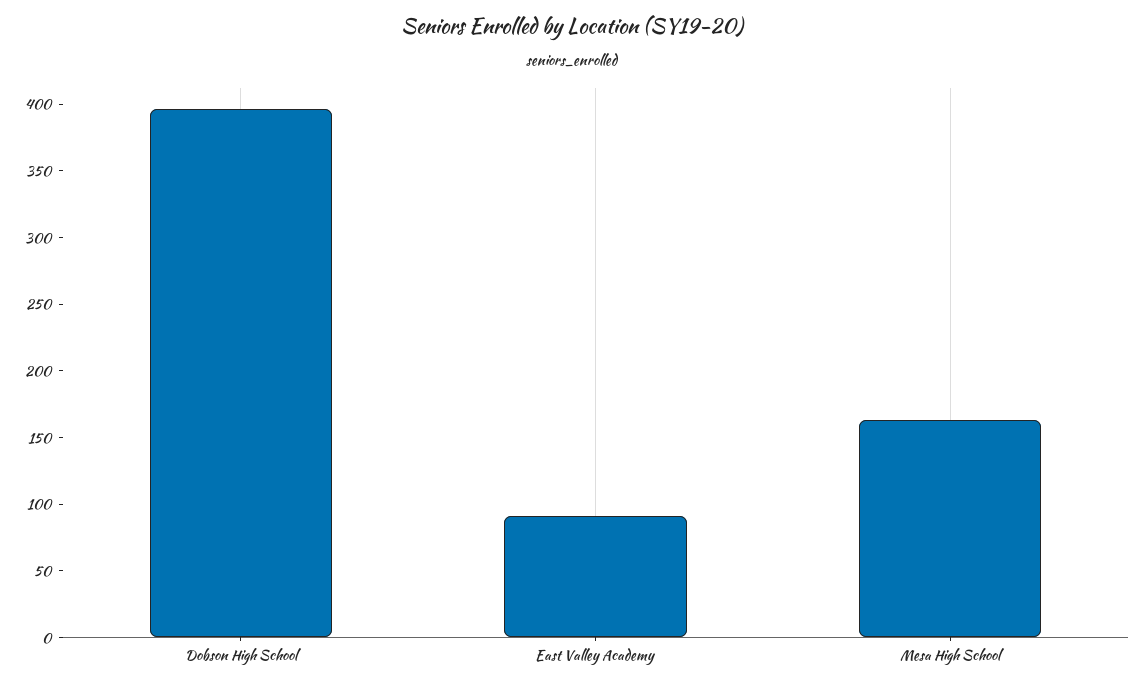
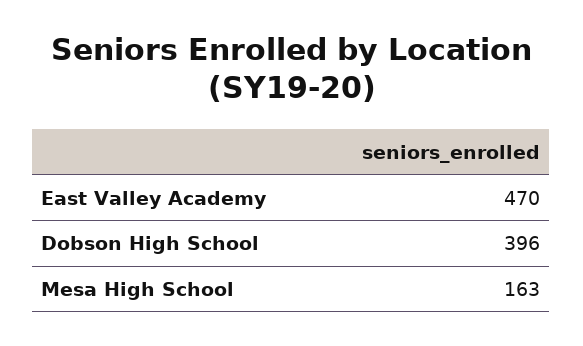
  {
    "Dobson High School": 396,
-   "East Valley Academy": 90,
+   "East Valley Academy": 470,
    "Mesa High School": 163
  }

